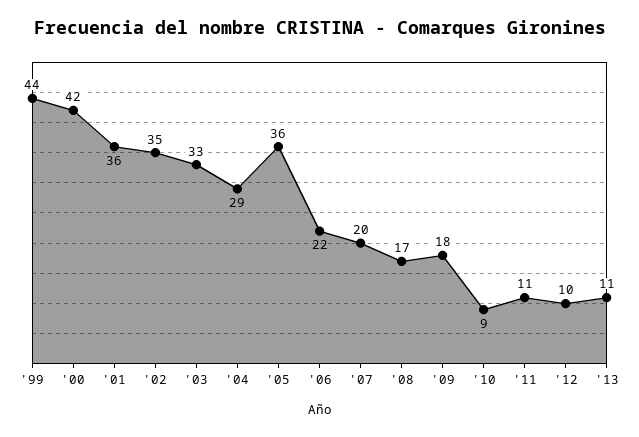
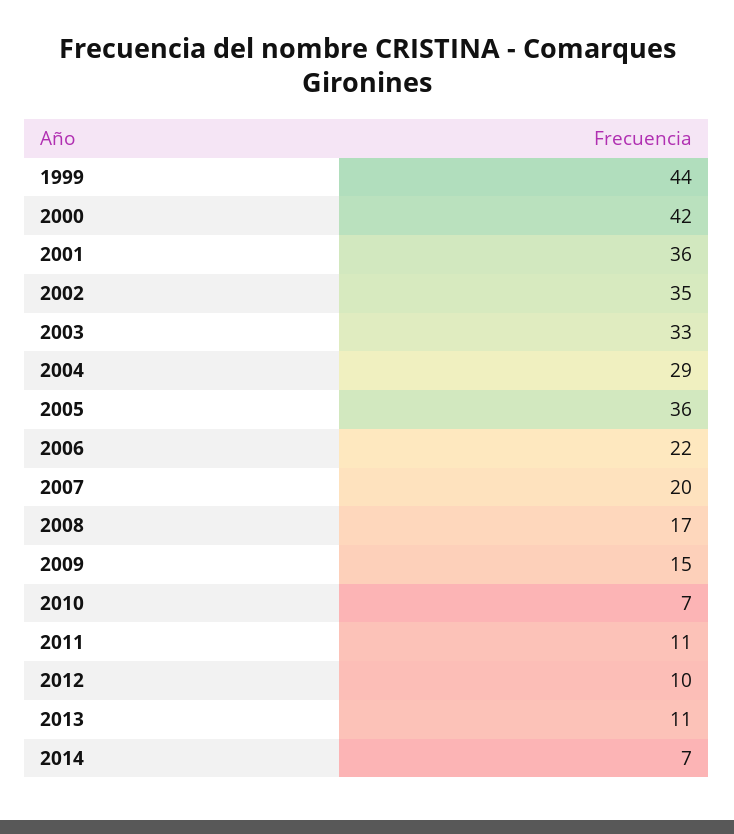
  {
    "'99": 44,
    "'00": 42,
    "'01": 36,
    "'02": 35,
    "'03": 33,
    "'04": 29,
    "'05": 36,
    "'06": 22,
    "'07": 20,
    "'08": 17,
-   "'09": 18,
+   "'09": 15,
-   "'10": 9,
+   "'10": 7,
    "'11": 11,
    "'12": 10,
-   "'13": 11
+   "'13": 11,
+   "2014": 7
  }

